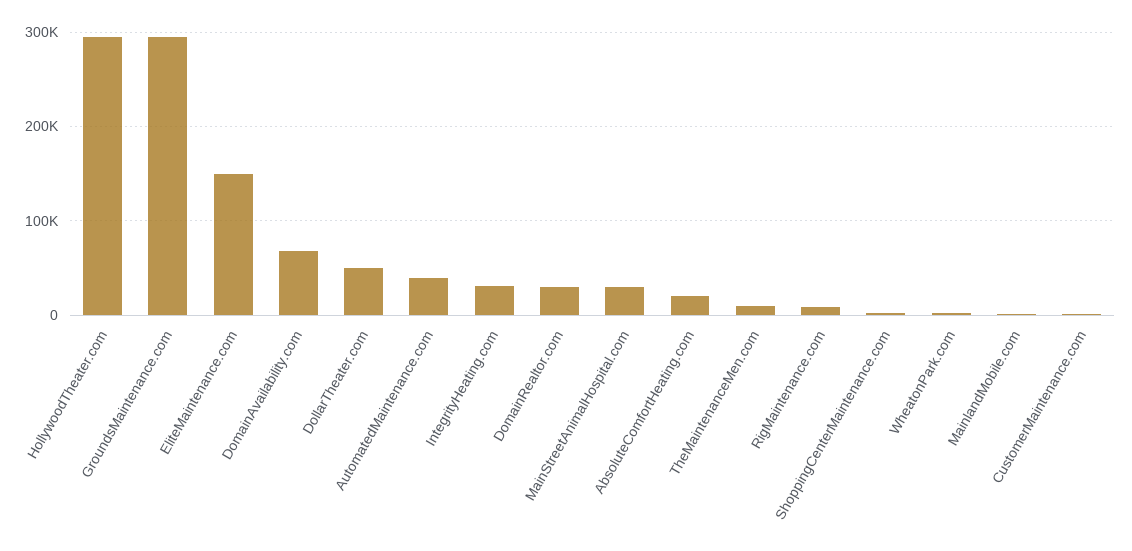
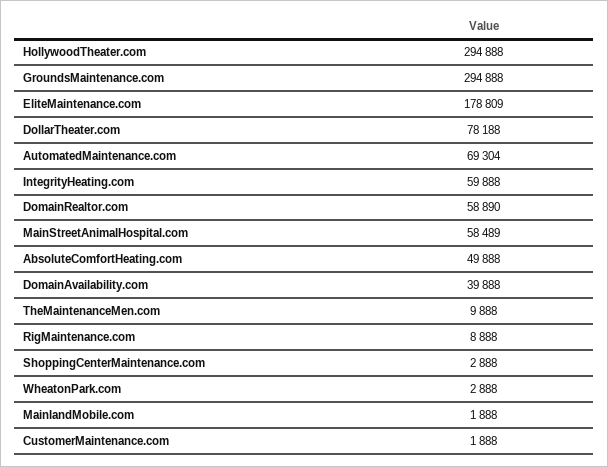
  {
    "HollywoodTheater.com": 294888,
    "GroundsMaintenance.com": 294888,
-   "EliteMaintenance.com": 150000,
+   "EliteMaintenance.com": 178809,
-   "DomainAvailability.com": 70000,
+   "DomainAvailability.com": 39888,
-   "DollarTheater.com": 50000,
+   "DollarTheater.com": 78188,
-   "AutomatedMaintenance.com": 40000,
+   "AutomatedMaintenance.com": 69304,
-   "IntegrityHeating.com": 30000,
+   "IntegrityHeating.com": 59888,
-   "DomainRealtor.com": 30000,
+   "DomainRealtor.com": 58890,
-   "MainStreetAnimalHospital.com": 30000,
+   "MainStreetAnimalHospital.com": 58489,
-   "AbsoluteComfortHeating.com": 20000,
+   "AbsoluteComfortHeating.com": 49888,
    "TheMaintenanceMen.com": 9888,
    "RigMaintenance.com": 8888,
    "ShoppingCenterMaintenance.com": 2888,
    "WheatonPark.com": 2888,
    "MainlandMobile.com": 1888,
    "CustomerMaintenance.com": 1888
  }

